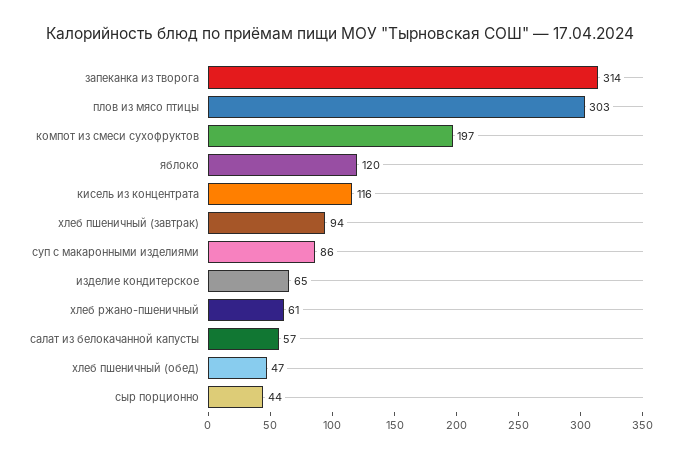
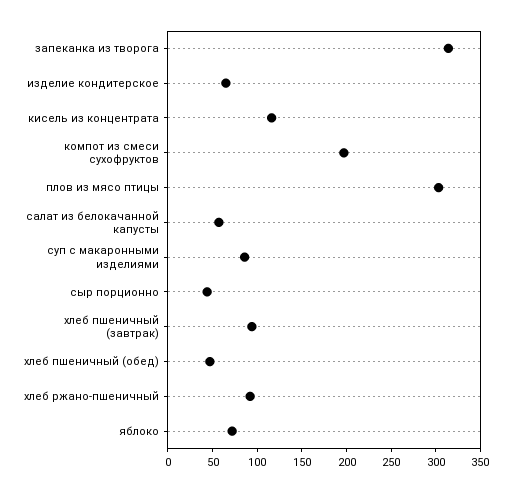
  {
    "запеканка из творога": 314,
    "плов из мясо птицы": 303,
    "компот из смеси сухофруктов": 197,
-   "яблоко": 120,
+   "яблоко": 70,
    "кисель из концентрата": 116,
    "хлеб пшеничный (завтрак)": 94,
    "суп с макаронными изделиями": 86,
    "изделие кондитерское": 65,
-   "хлеб ржано-пшеничный": 61,
+   "хлеб ржано-пшеничный": 90,
    "салат из белокачанной капусты": 57,
    "хлеб пшеничный (обед)": 47,
    "сыр порционно": 44
  }

